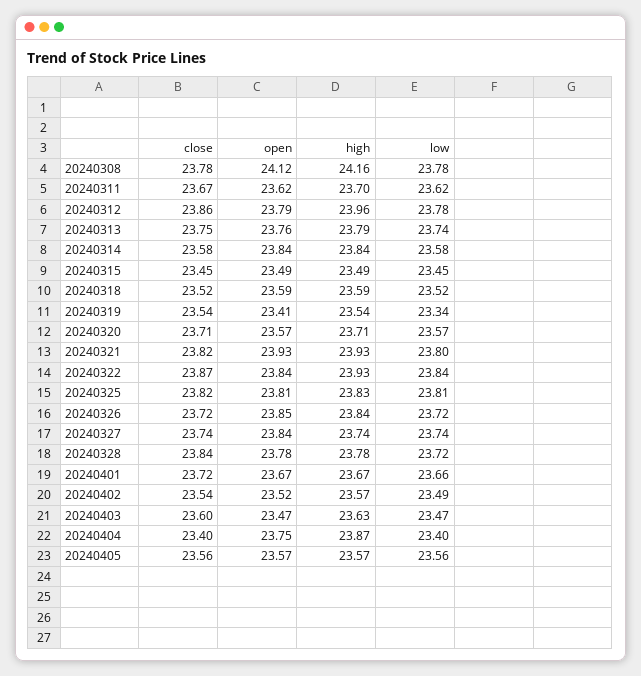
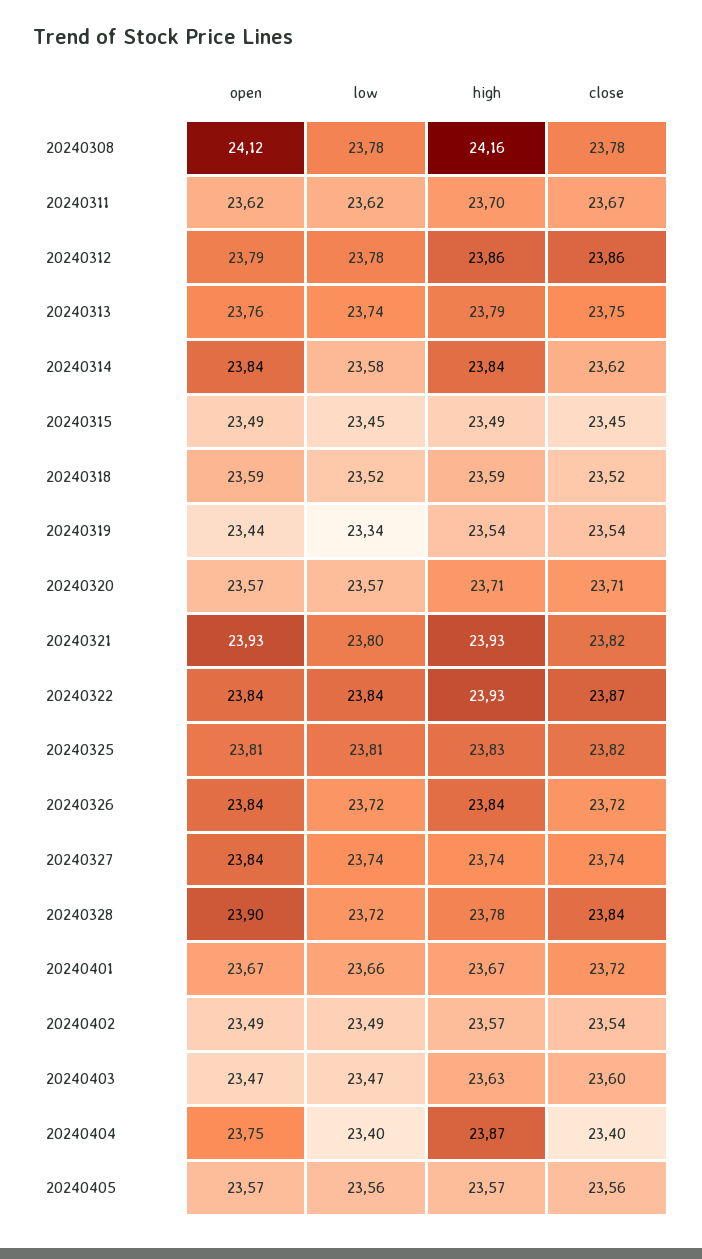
  {
    "close": {
      "20240308": 23.78,
      "20240311": 23.67,
      "20240312": 23.86,
      "20240313": 23.75,
-     "20240314": 23.58,
+     "20240314": 23.62,
      "20240315": 23.45,
      "20240318": 23.52,
      "20240319": 23.54,
      "20240320": 23.71,
      "20240321": 23.82,
      "20240322": 23.87,
      "20240325": 23.82,
      "20240326": 23.72,
      "20240327": 23.74,
      "20240328": 23.84,
      "20240401": 23.72,
      "20240402": 23.54,
      "20240403": 23.6,
      "20240404": 23.4,
      "20240405": 23.56
    },
    "open": {
      "20240308": 24.12,
      "20240311": 23.62,
      "20240312": 23.79,
      "20240313": 23.76,
      "20240314": 23.84,
      "20240315": 23.49,
      "20240318": 23.59,
-     "20240319": 23.41,
+     "20240319": 23.44,
      "20240320": 23.57,
      "20240321": 23.93,
      "20240322": 23.84,
      "20240325": 23.81,
-     "20240326": 23.85,
+     "20240326": 23.84,
      "20240327": 23.84,
-     "20240328": 23.78,
+     "20240328": 23.9,
      "20240401": 23.67,
-     "20240402": 23.52,
+     "20240402": 23.49,
      "20240403": 23.47,
      "20240404": 23.75,
      "20240405": 23.57
    },
    "high": {
      "20240308": 24.16,
      "20240311": 23.7,
-     "20240312": 23.96,
+     "20240312": 23.86,
      "20240313": 23.79,
      "20240314": 23.84,
      "20240315": 23.49,
      "20240318": 23.59,
      "20240319": 23.54,
      "20240320": 23.71,
      "20240321": 23.93,
      "20240322": 23.93,
      "20240325": 23.83,
      "20240326": 23.84,
      "20240327": 23.74,
      "20240328": 23.78,
      "20240401": 23.67,
      "20240402": 23.57,
      "20240403": 23.63,
      "20240404": 23.87,
      "20240405": 23.57
    },
    "low": {
      "20240308": 23.78,
      "20240311": 23.62,
      "20240312": 23.78,
      "20240313": 23.74,
      "20240314": 23.58,
      "20240315": 23.45,
      "20240318": 23.52,
      "20240319": 23.34,
      "20240320": 23.57,
      "20240321": 23.8,
      "20240322": 23.84,
      "20240325": 23.81,
      "20240326": 23.72,
      "20240327": 23.74,
      "20240328": 23.72,
      "20240401": 23.66,
      "20240402": 23.49,
      "20240403": 23.47,
      "20240404": 23.4,
      "20240405": 23.56
    }
  }

